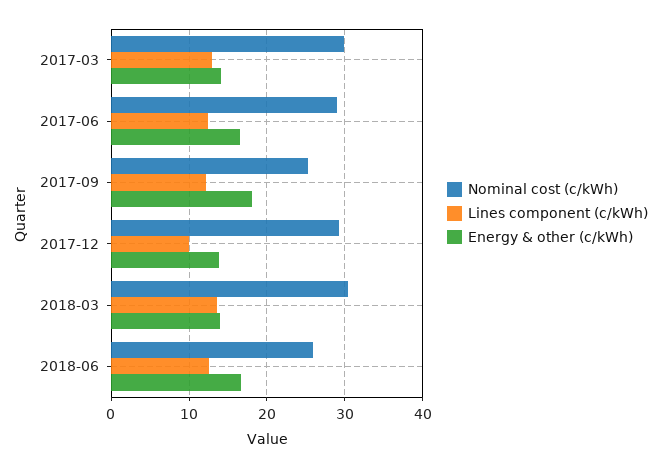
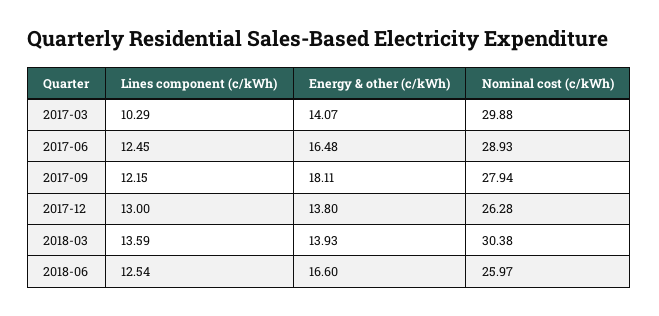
  {
    "Nominal cost (c/kWh)": {
      "2017-03": 29.88,
      "2017-06": 28.93,
-     "2017-09": 25,
+     "2017-09": 27.94,
-     "2017-12": 29,
+     "2017-12": 26.28,
      "2018-03": 30.38,
      "2018-06": 25.97
    },
    "Lines component (c/kWh)": {
-     "2017-03": 13,
+     "2017-03": 10.29,
      "2017-06": 12.45,
      "2017-09": 12.15,
-     "2017-12": 10,
+     "2017-12": 13,
      "2018-03": 13.59,
      "2018-06": 12.54
    },
    "Energy & other (c/kWh)": {
      "2017-03": 14.07,
      "2017-06": 16.48,
      "2017-09": 18.11,
      "2017-12": 13.8,
      "2018-03": 13.93,
      "2018-06": 16.6
    }
  }

